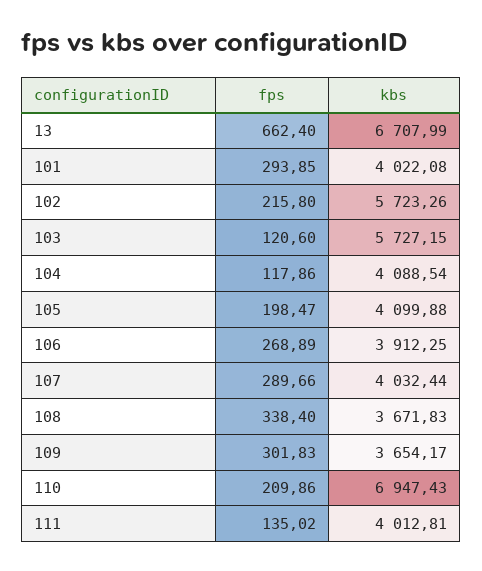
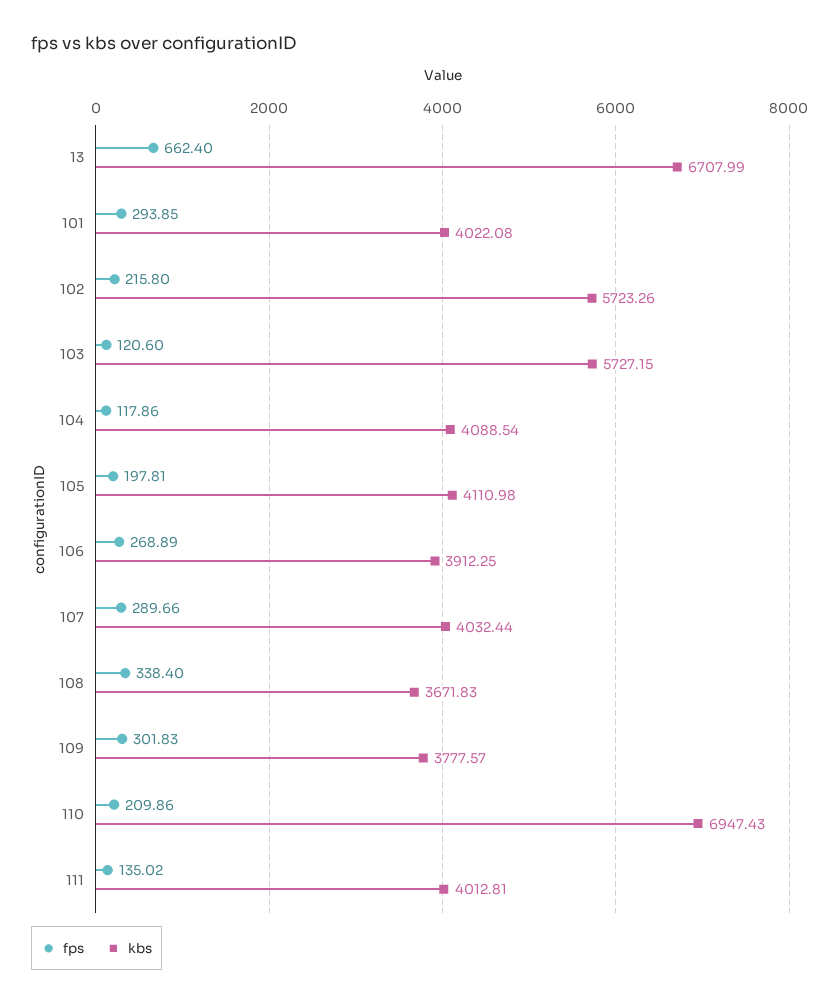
  {
    "fps": {
      "13": 662.4,
      "101": 293.85,
      "102": 215.8,
      "103": 120.6,
      "104": 117.86,
-     "105": 198.47,
+     "105": 197.81,
      "106": 268.89,
      "107": 289.66,
      "108": 338.4,
      "109": 301.83,
      "110": 209.86,
      "111": 135.02
    },
    "kbs": {
      "13": 6707.99,
      "101": 4022.08,
      "102": 5723.26,
      "103": 5727.15,
      "104": 4088.54,
-     "105": 4099.88,
+     "105": 4110.98,
      "106": 3912.25,
      "107": 4032.44,
      "108": 3671.83,
-     "109": 3654.17,
+     "109": 3777.57,
      "110": 6947.43,
      "111": 4012.81
    }
  }

